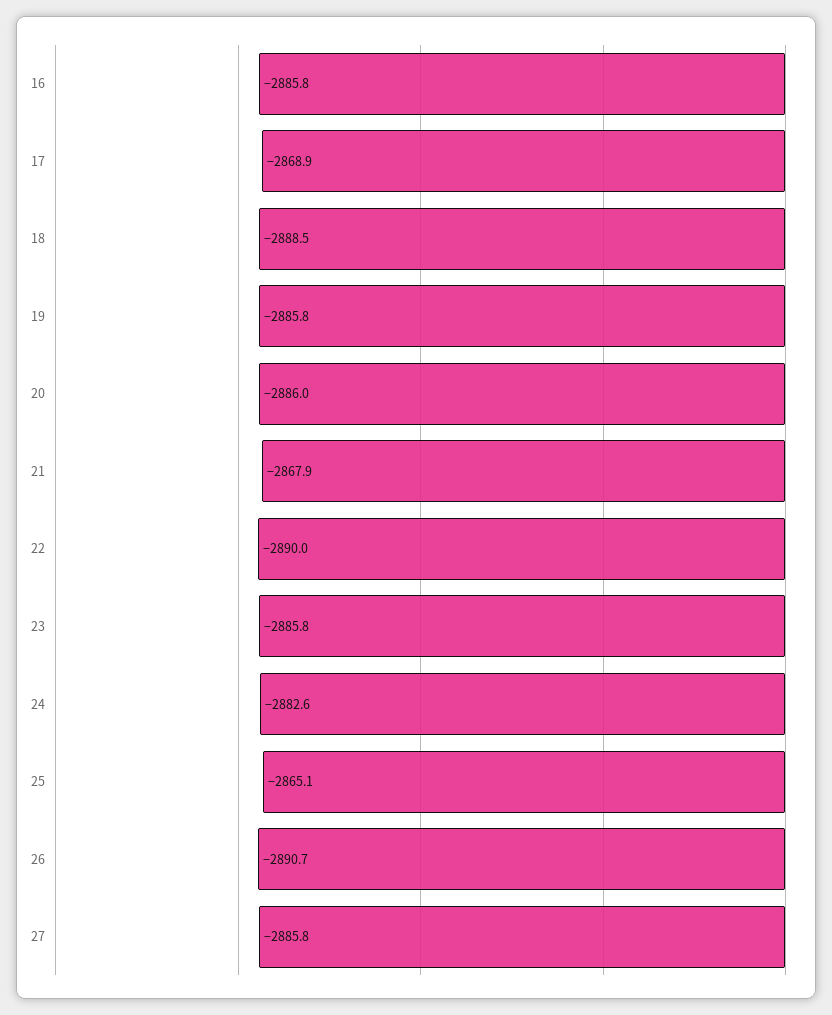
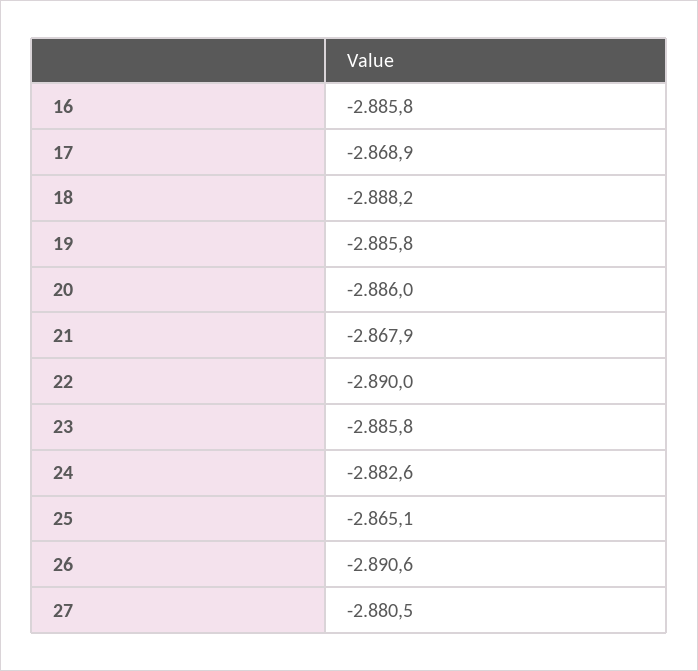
  {
    "16": -2885.8,
    "17": -2868.9,
-   "18": -2888.5,
+   "18": -2888.2,
    "19": -2885.8,
    "20": -2886,
    "21": -2867.9,
    "22": -2890,
    "23": -2885.8,
    "24": -2882.6,
    "25": -2865.1,
-   "26": -2890.7,
+   "26": -2890.6,
-   "27": -2885.8
+   "27": -2880.5
  }

